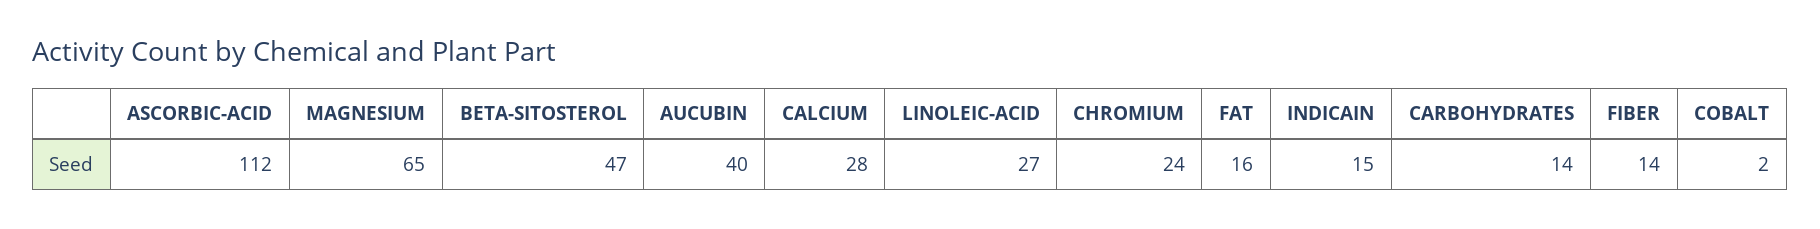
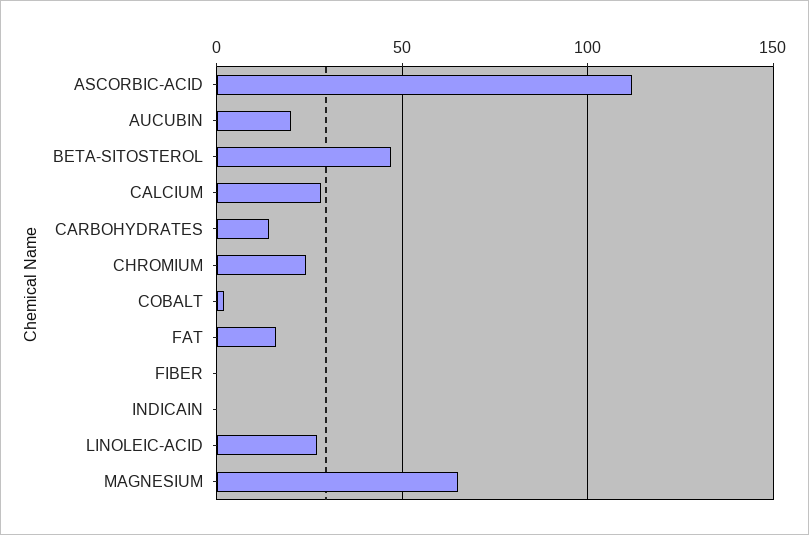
  {
    "ASCORBIC-ACID": 112,
    "MAGNESIUM": 65,
    "BETA-SITOSTEROL": 47,
-   "AUCUBIN": 40,
+   "AUCUBIN": 20,
    "CALCIUM": 28,
    "LINOLEIC-ACID": 27,
    "CHROMIUM": 24,
    "FAT": 16,
-   "INDICAIN": 15,
+   "INDICAIN": 0,
    "CARBOHYDRATES": 14,
-   "FIBER": 14,
+   "FIBER": 0,
    "COBALT": 2
  }

